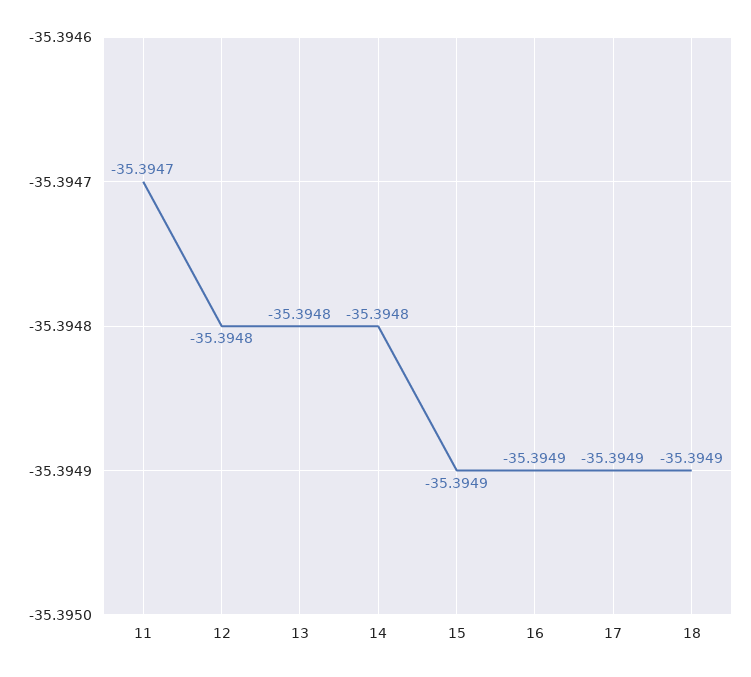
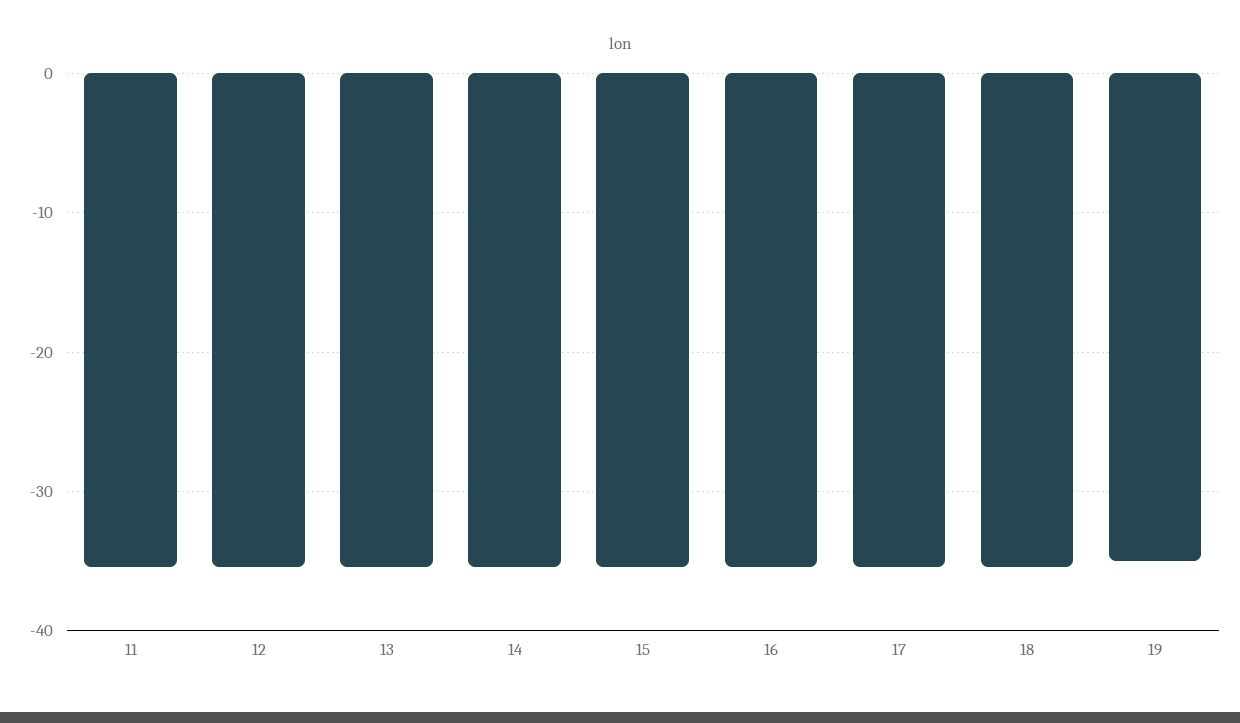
  {
    "11": -35.3947,
    "12": -35.3948,
    "13": -35.3948,
    "14": -35.3948,
    "15": -35.3949,
    "16": -35.3949,
    "17": -35.3949,
-   "18": -35.3949
+   "18": -35.3949,
+   "19": -35
  }

